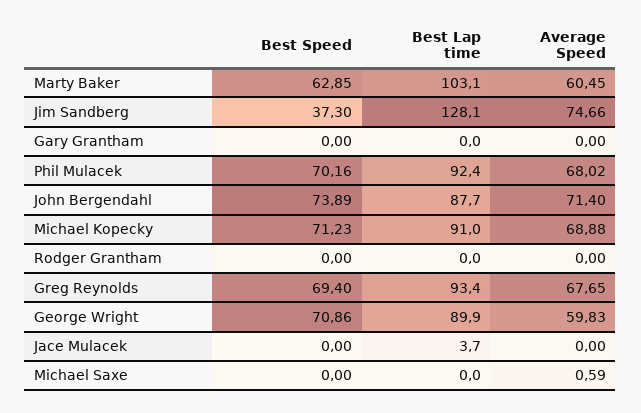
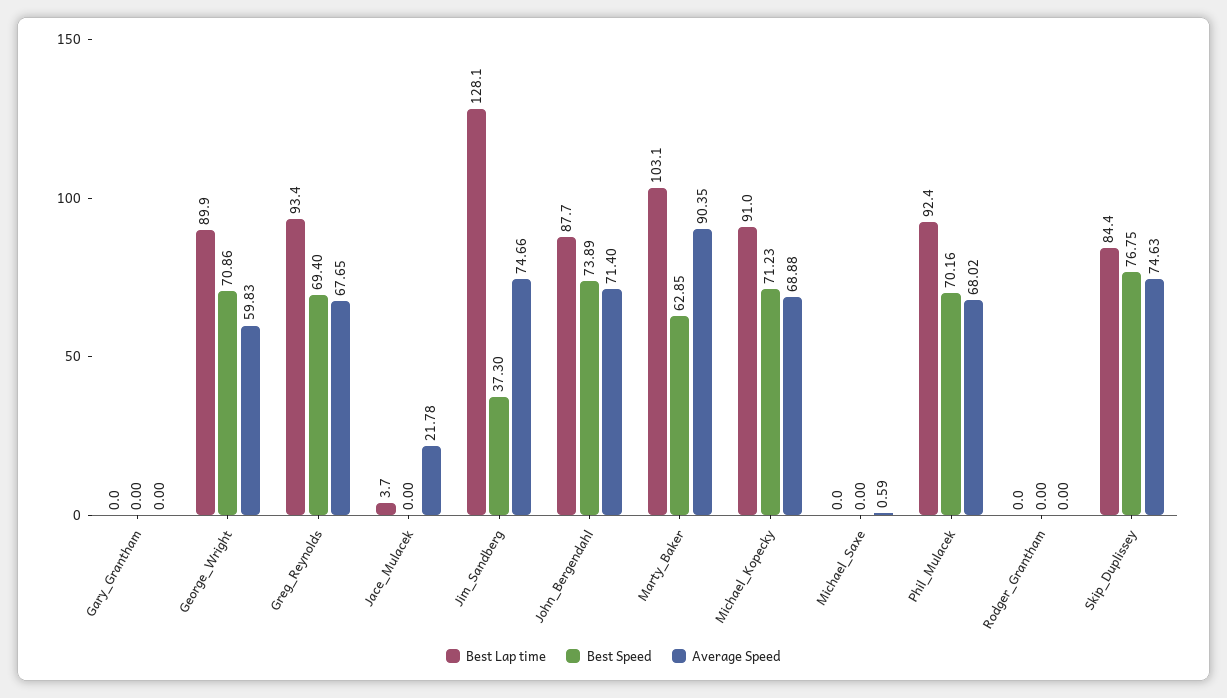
  {
    "Best Speed": {
      "Marty Baker": 62.85,
      "Jim Sandberg": 37.3,
      "Gary Grantham": 0,
      "Phil Mulacek": 70.16,
      "John Bergendahl": 73.89,
      "Michael Kopecky": 71.23,
      "Rodger Grantham": 0,
      "Greg Reynolds": 69.4,
      "George Wright": 70.86,
      "Jace Mulacek": 0,
-     "Michael Saxe": 0
+     "Michael Saxe": 0,
+     "Skip_Duplissey": 76.75
    },
    "Best Lap time": {
      "Marty Baker": 103.1,
      "Jim Sandberg": 128.1,
      "Gary Grantham": 0,
      "Phil Mulacek": 92.4,
      "John Bergendahl": 87.7,
      "Michael Kopecky": 91,
      "Rodger Grantham": 0,
      "Greg Reynolds": 93.4,
      "George Wright": 89.9,
      "Jace Mulacek": 3.7,
-     "Michael Saxe": 0
+     "Michael Saxe": 0,
+     "Skip_Duplissey": 84.4
    },
    "Average Speed": {
-     "Marty Baker": 60.45,
+     "Marty Baker": 90.35,
      "Jim Sandberg": 74.66,
      "Gary Grantham": 0,
      "Phil Mulacek": 68.02,
      "John Bergendahl": 71.4,
      "Michael Kopecky": 68.88,
      "Rodger Grantham": 0,
      "Greg Reynolds": 67.65,
      "George Wright": 59.83,
-     "Jace Mulacek": 0,
+     "Jace Mulacek": 21.78,
-     "Michael Saxe": 0.59
+     "Michael Saxe": 0.59,
+     "Skip_Duplissey": 74.63
    }
  }

